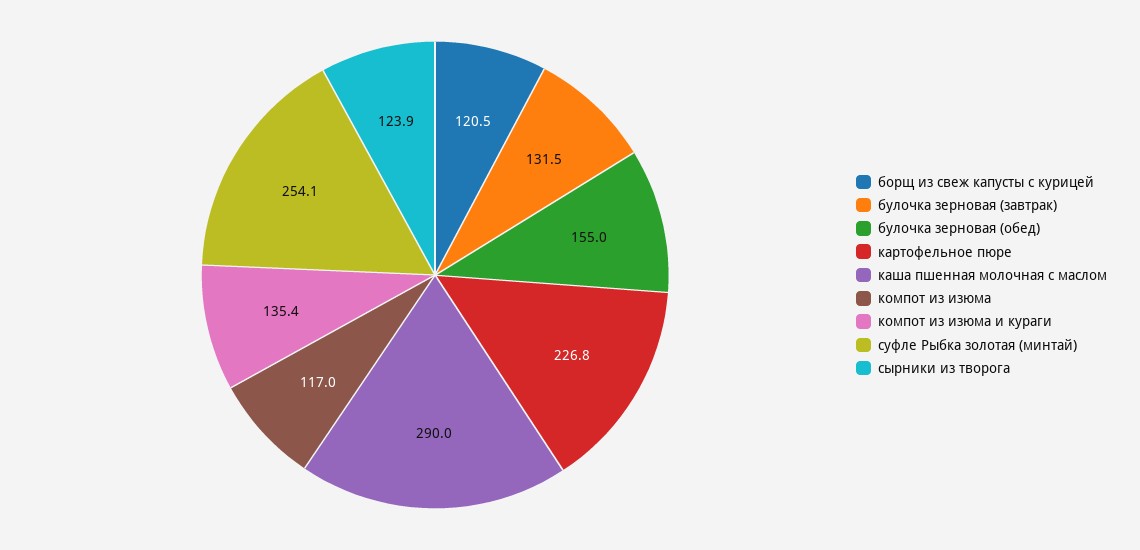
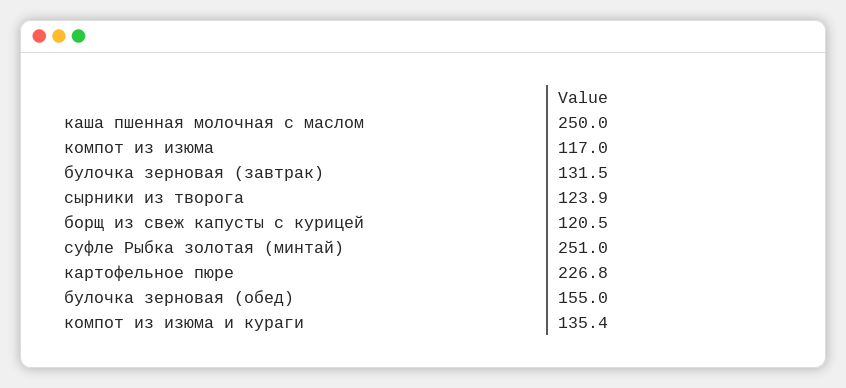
  {
    "борщ из свеж капусты с курицей": 120.5,
    "булочка зерновая (завтрак)": 131.5,
    "булочка зерновая (обед)": 155,
    "картофельное пюре": 226.8,
-   "каша пшенная молочная с маслом": 290,
+   "каша пшенная молочная с маслом": 250,
    "компот из изюма": 117,
    "компот из изюма и кураги": 135.4,
-   "суфле Рыбка золотая (минтай)": 254.1,
+   "суфле Рыбка золотая (минтай)": 251,
    "сырники из творога": 123.9
  }

